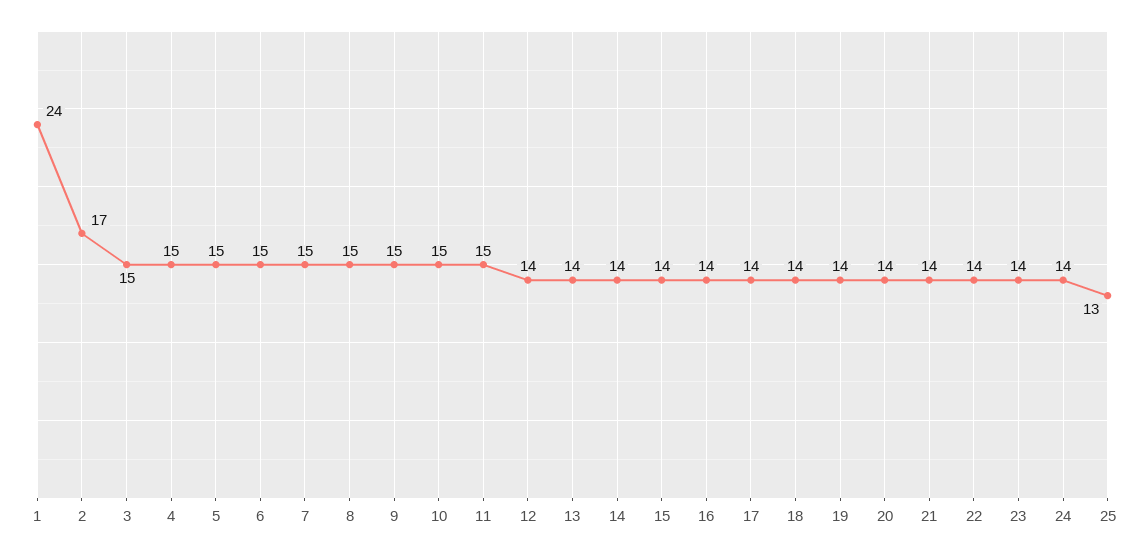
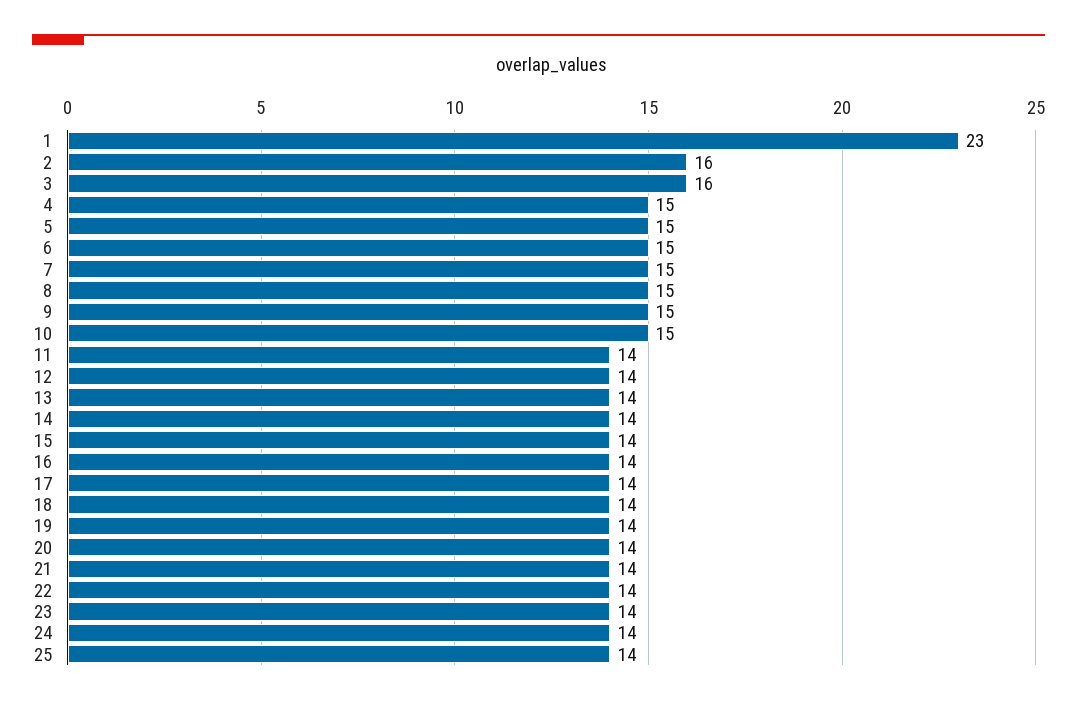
  {
-   "1": 24,
+   "1": 23,
-   "2": 17,
+   "2": 16,
-   "3": 15,
+   "3": 16,
    "4": 15,
    "5": 15,
    "6": 15,
    "7": 15,
    "8": 15,
    "9": 15,
    "10": 15,
-   "11": 15,
+   "11": 14,
    "12": 14,
    "13": 14,
    "14": 14,
    "15": 14,
    "16": 14,
    "17": 14,
    "18": 14,
    "19": 14,
    "20": 14,
    "21": 14,
    "22": 14,
    "23": 14,
    "24": 14,
-   "25": 13
+   "25": 14
  }

